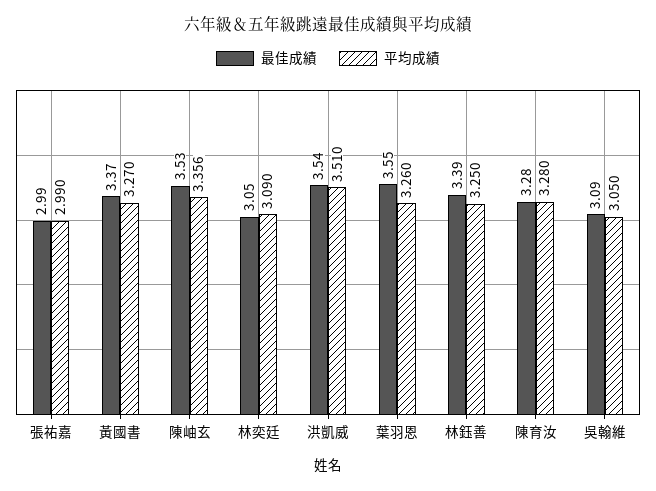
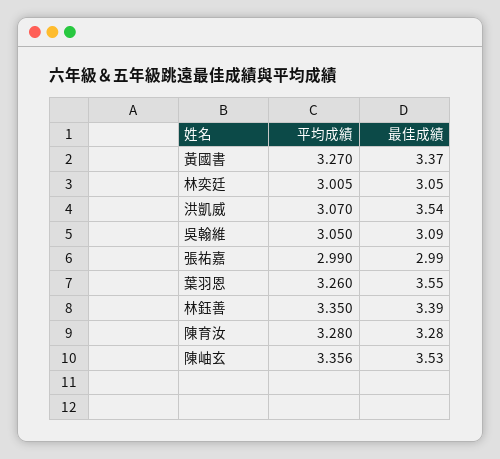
  {
    "最佳成績": {
      "張祐嘉": 2.99,
      "黃國書": 3.37,
      "陳岫玄": 3.53,
      "林奕廷": 3.05,
      "洪凱威": 3.54,
      "葉羽恩": 3.55,
      "林鈺善": 3.39,
      "陳育汝": 3.28,
      "吳翰維": 3.09
    },
    "平均成績": {
      "張祐嘉": 2.99,
      "黃國書": 3.27,
      "陳岫玄": 3.356,
-     "林奕廷": 3.09,
+     "林奕廷": 3.005,
-     "洪凱威": 3.51,
+     "洪凱威": 3.07,
      "葉羽恩": 3.26,
-     "林鈺善": 3.25,
+     "林鈺善": 3.35,
      "陳育汝": 3.28,
      "吳翰維": 3.05
    }
  }

